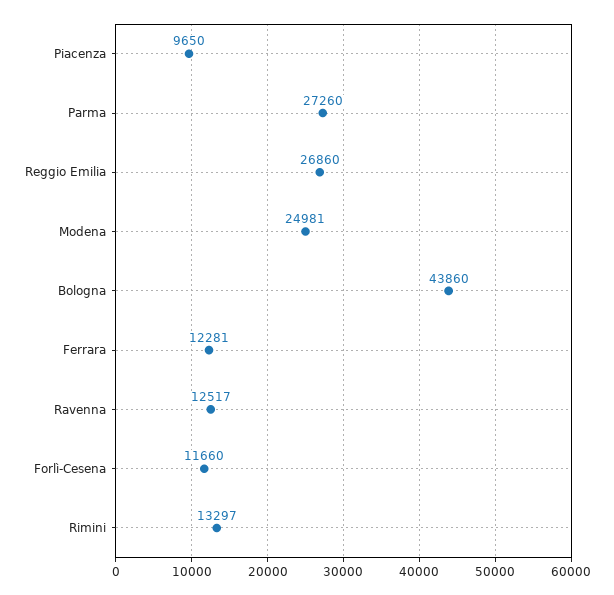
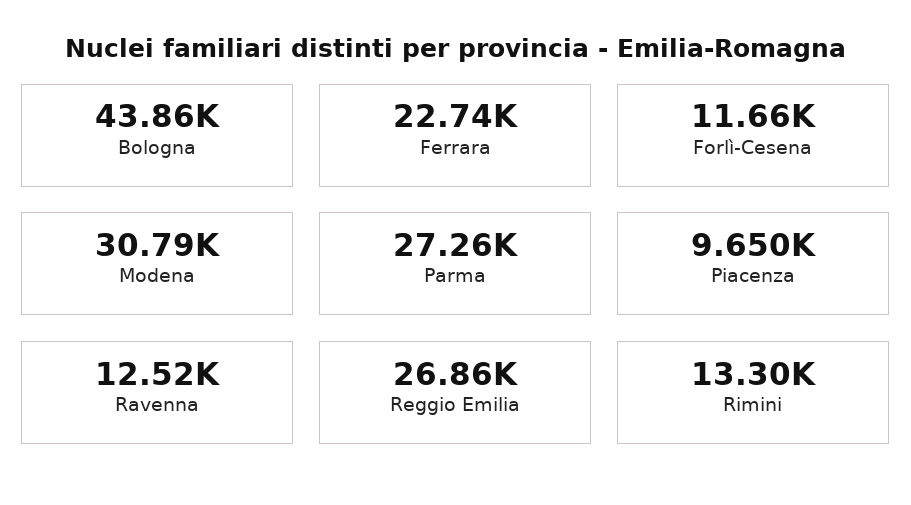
  {
    "Piacenza": 9650,
    "Parma": 27260,
    "Reggio Emilia": 26860,
-   "Modena": 24981,
+   "Modena": 30790,
    "Bologna": 43860,
-   "Ferrara": 12281,
+   "Ferrara": 22740,
    "Ravenna": 12517,
    "Forlì-Cesena": 11660,
    "Rimini": 13297
  }

